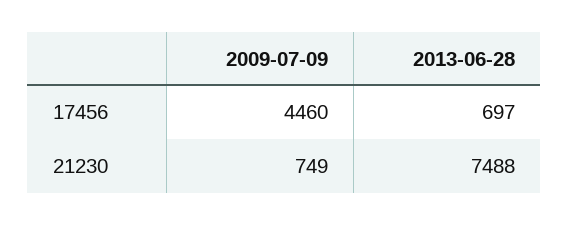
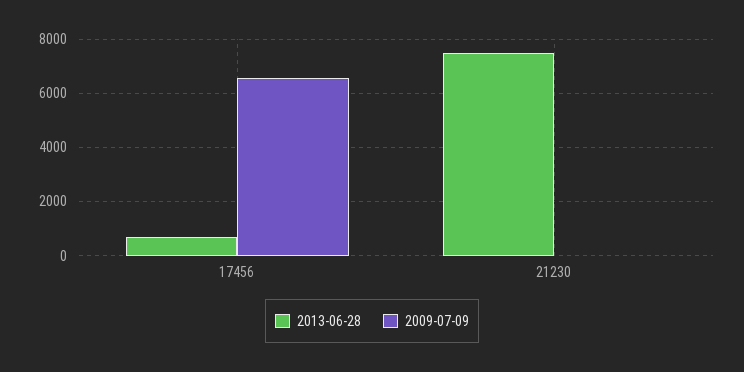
  {
    "2009-07-09": {
-     "17456": 4460,
+     "17456": 6500,
-     "21230": 749
+     "21230": 0
    },
    "2013-06-28": {
      "17456": 697,
      "21230": 7488
    }
  }

